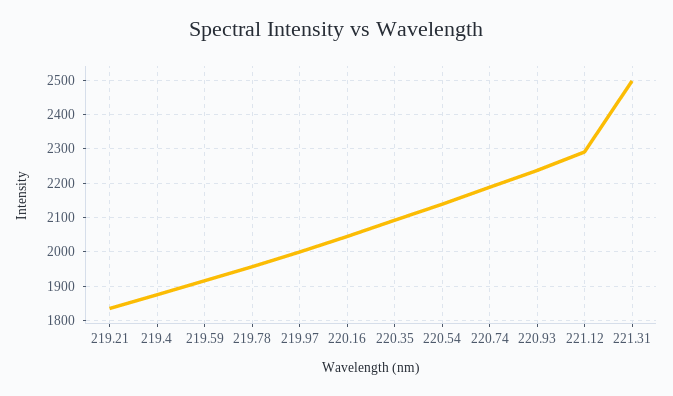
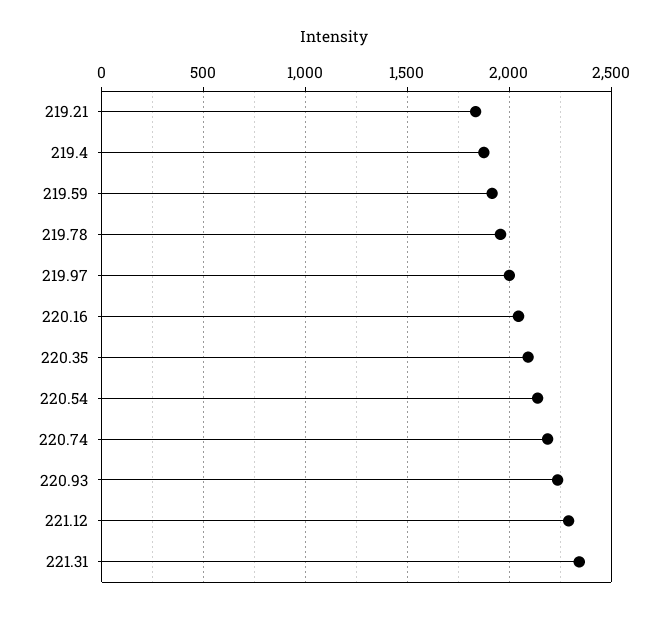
  {
    "219.21": 1840,
    "219.4": 1880,
    "219.59": 1920,
    "219.78": 1960,
    "219.97": 2000,
    "220.16": 2040,
    "220.35": 2100,
    "220.54": 2140,
    "220.74": 2180,
    "220.93": 2240,
    "221.12": 2300,
-   "221.31": 2500
+   "221.31": 2350
  }

